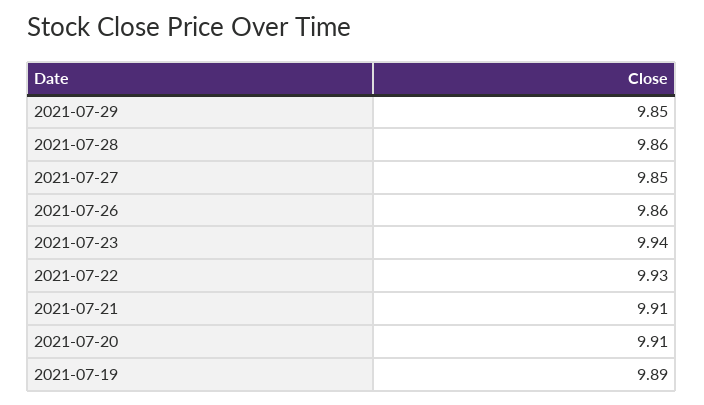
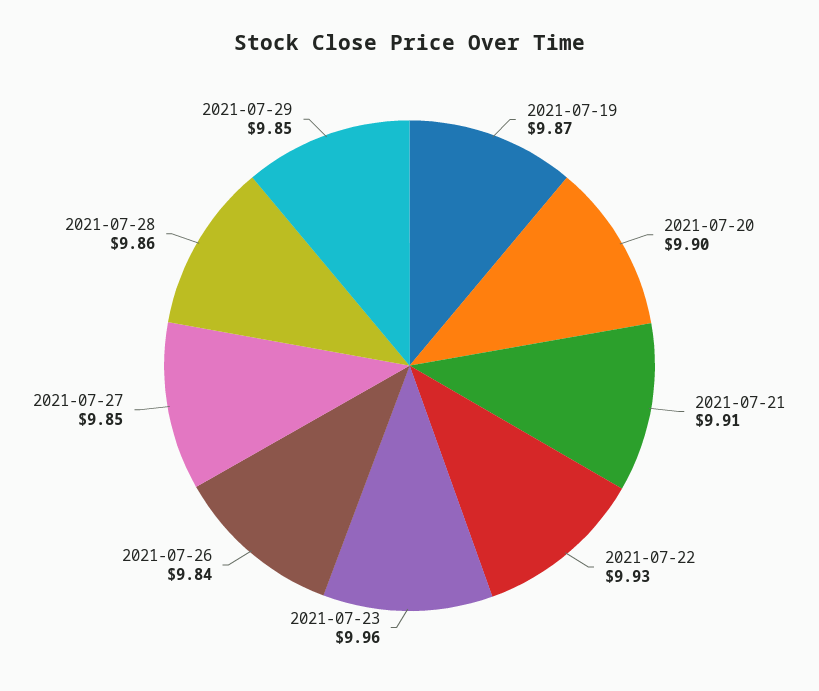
  {
    "2021-07-29": 9.85,
    "2021-07-28": 9.86,
    "2021-07-27": 9.85,
-   "2021-07-26": 9.86,
+   "2021-07-26": 9.84,
-   "2021-07-23": 9.94,
+   "2021-07-23": 9.96,
    "2021-07-22": 9.93,
    "2021-07-21": 9.91,
-   "2021-07-20": 9.91,
+   "2021-07-20": 9.9,
-   "2021-07-19": 9.89
+   "2021-07-19": 9.87
  }

